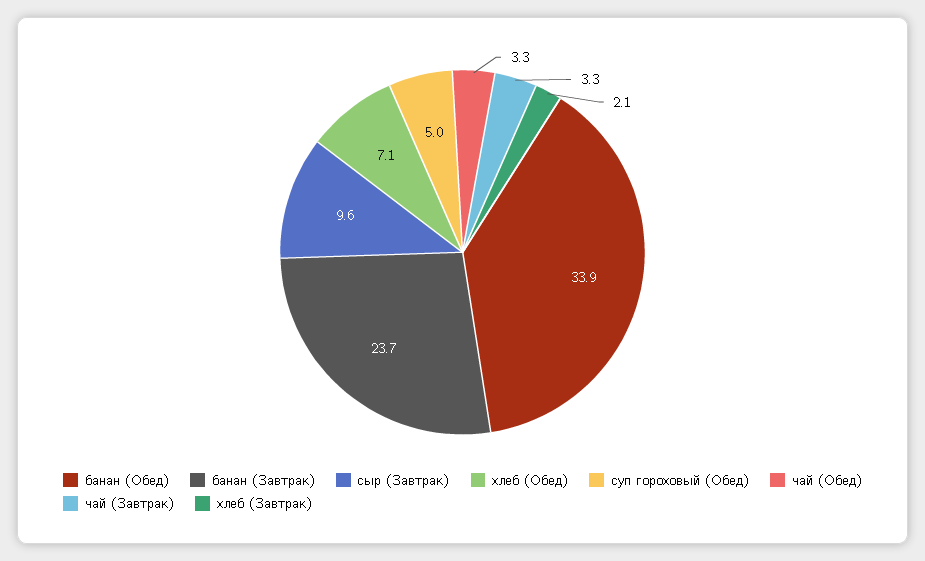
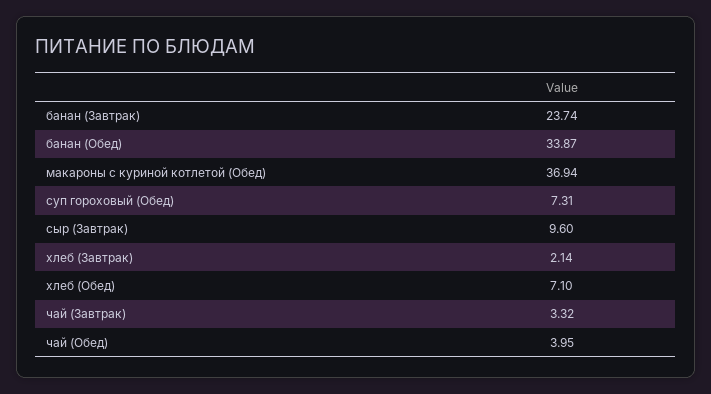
  {
    "банан (Обед)": 33.87,
    "банан (Завтрак)": 23.74,
    "сыр (Завтрак)": 9.6,
    "хлеб (Обед)": 7.1,
-   "суп гороховый (Обед)": 5,
+   "суп гороховый (Обед)": 7.31,
-   "чай (Обед)": 3.3,
+   "чай (Обед)": 3.95,
    "чай (Завтрак)": 3.32,
-   "хлеб (Завтрак)": 2.14
+   "хлеб (Завтрак)": 2.14,
+   "макароны с куриной котлетой (Обед)": 36.94
  }

